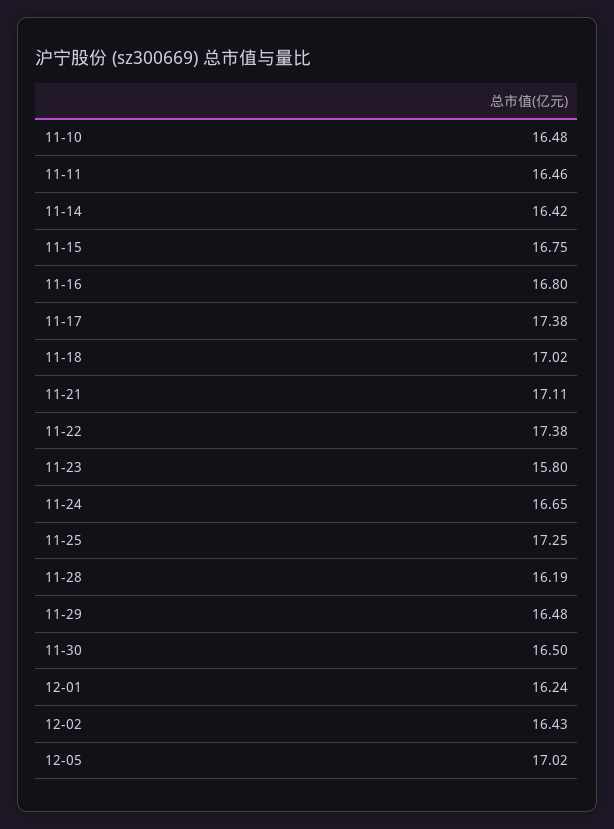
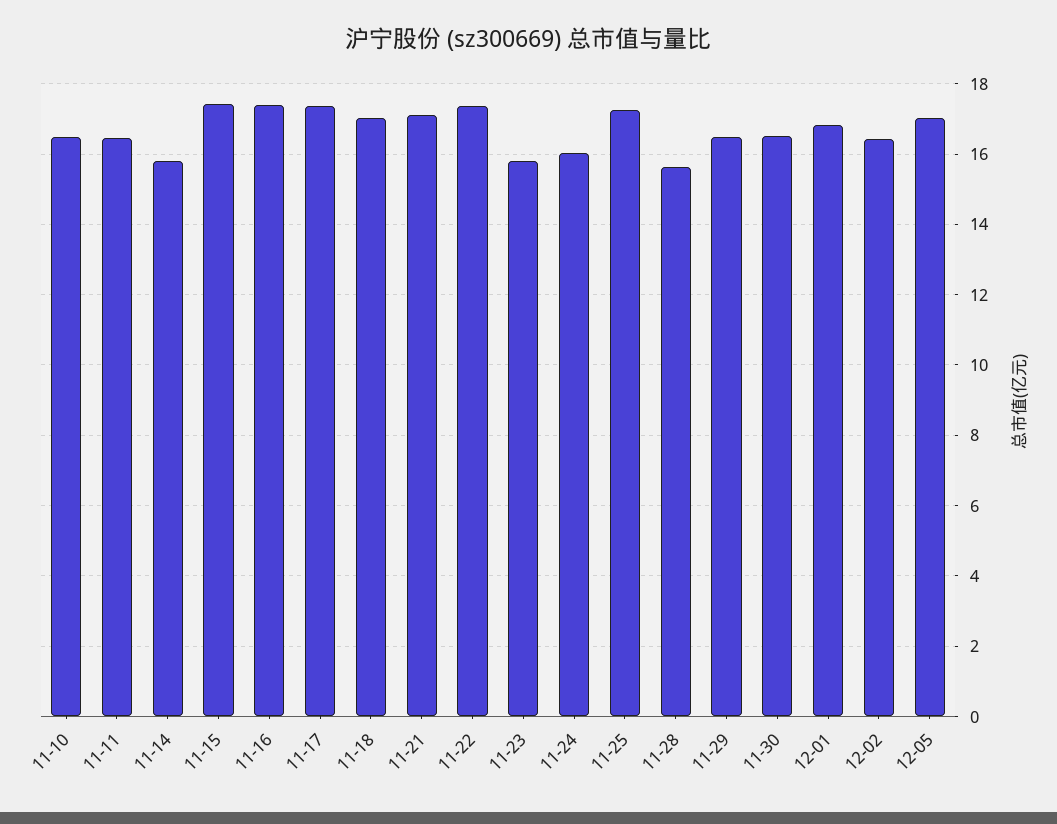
  {
    "11-10": 16.48,
    "11-11": 16.46,
-   "11-14": 16.42,
+   "11-14": 15.8,
-   "11-15": 16.75,
+   "11-15": 17.4,
-   "11-16": 16.8,
+   "11-16": 17.4,
    "11-17": 17.38,
    "11-18": 17.02,
    "11-21": 17.11,
    "11-22": 17.38,
    "11-23": 15.8,
-   "11-24": 16.65,
+   "11-24": 16,
    "11-25": 17.25,
-   "11-28": 16.19,
+   "11-28": 15.6,
    "11-29": 16.48,
    "11-30": 16.5,
-   "12-01": 16.24,
+   "12-01": 16.8,
    "12-02": 16.43,
    "12-05": 17.02
  }

